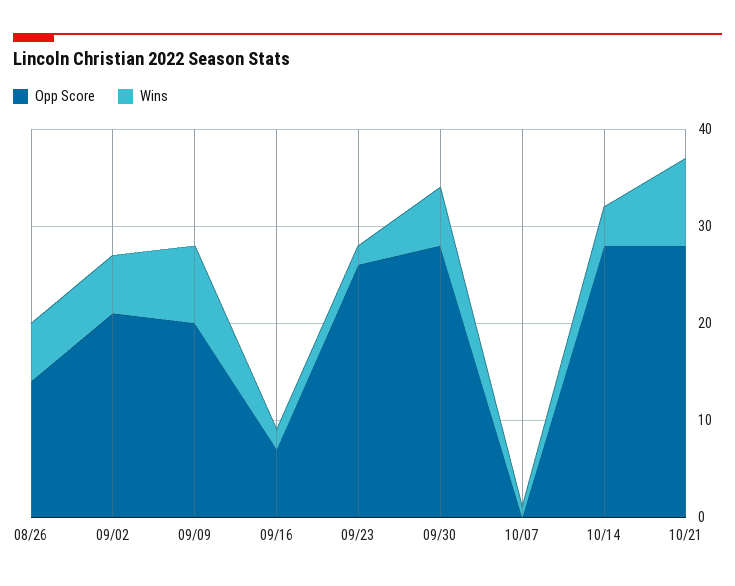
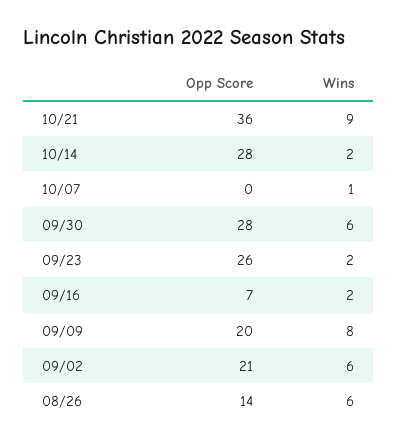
  {
    "Opp Score": {
      "08/26": 14,
      "09/02": 21,
      "09/09": 20,
      "09/16": 7,
      "09/23": 26,
      "09/30": 28,
      "10/07": 0,
      "10/14": 28,
-     "10/21": 28
+     "10/21": 36
    },
    "Wins": {
      "08/26": 6,
      "09/02": 6,
      "09/09": 8,
      "09/16": 2,
      "09/23": 2,
      "09/30": 6,
      "10/07": 1,
-     "10/14": 4,
+     "10/14": 2,
      "10/21": 9
    }
  }

